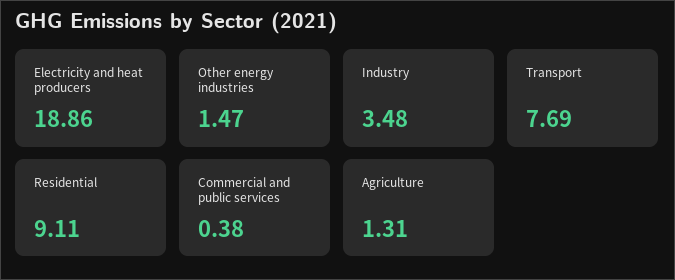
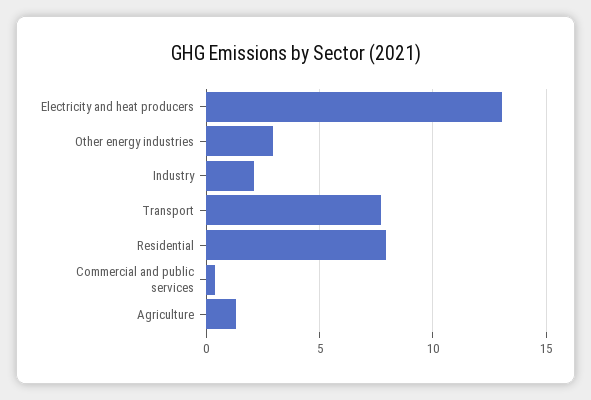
  {
-   "Electricity and heat producers": 18.86,
+   "Electricity and heat producers": 13,
-   "Other energy industries": 1.47,
+   "Other energy industries": 3,
-   "Industry": 3.48,
+   "Industry": 2,
    "Transport": 7.69,
-   "Residential": 9.11,
+   "Residential": 8,
    "Commercial and public services": 0.38,
    "Agriculture": 1.31
  }

